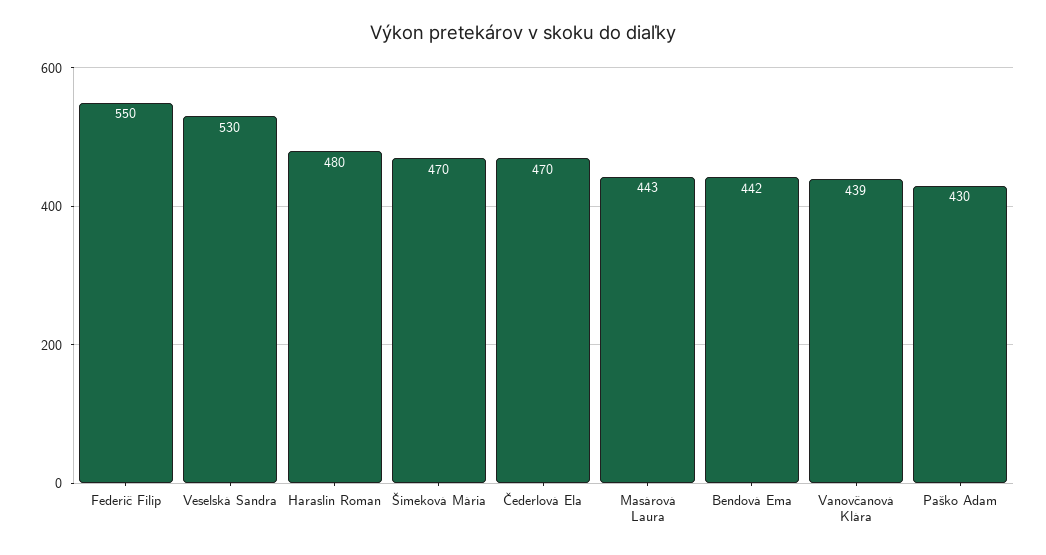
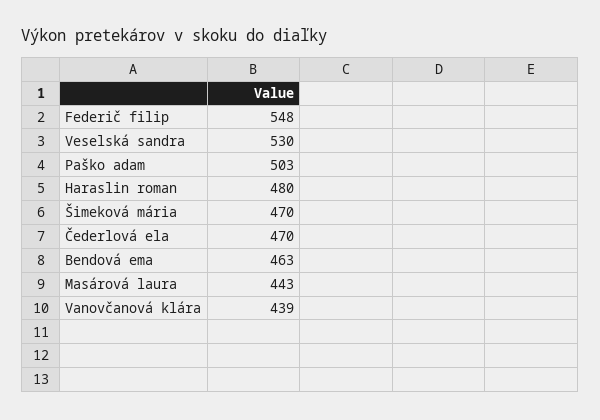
  {
-   "Federič Filip": 550,
+   "Federič Filip": 548,
    "Veselská Sandra": 530,
    "Haraslin Roman": 480,
    "Šimeková Mária": 470,
    "Čederlová Ela": 470,
    "Masárová Laura": 443,
-   "Bendová Ema": 442,
+   "Bendová Ema": 463,
    "Vanovčanová Klára": 439,
-   "Paško Adam": 430
+   "Paško Adam": 503
  }

